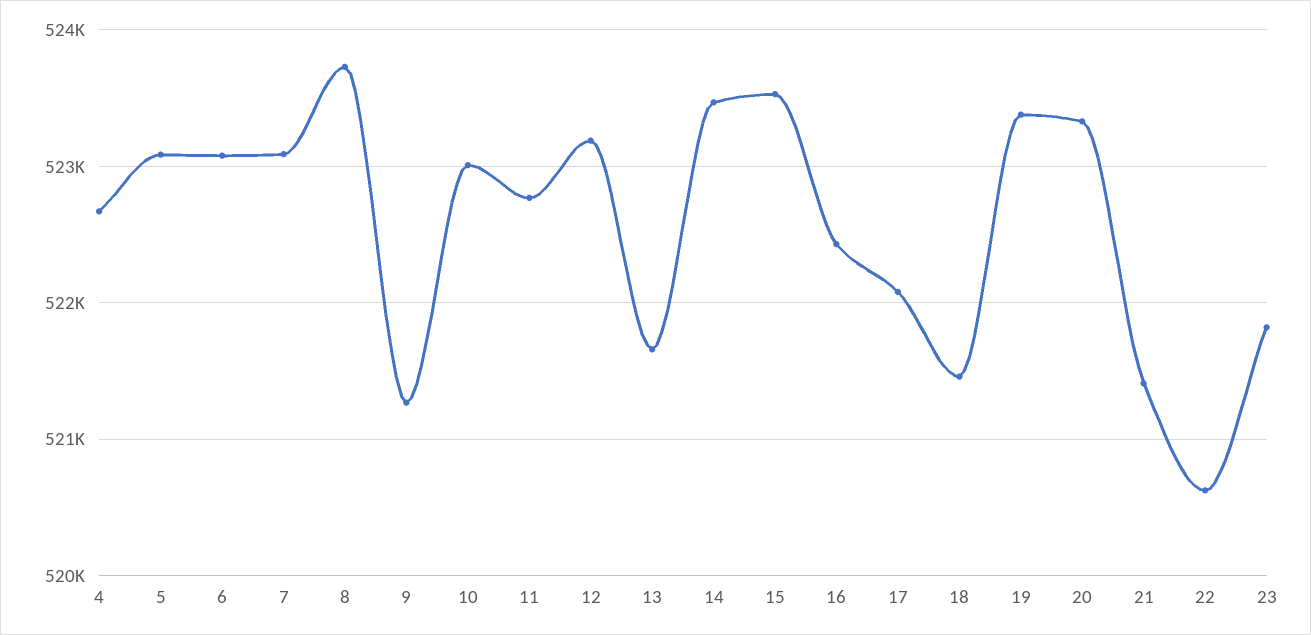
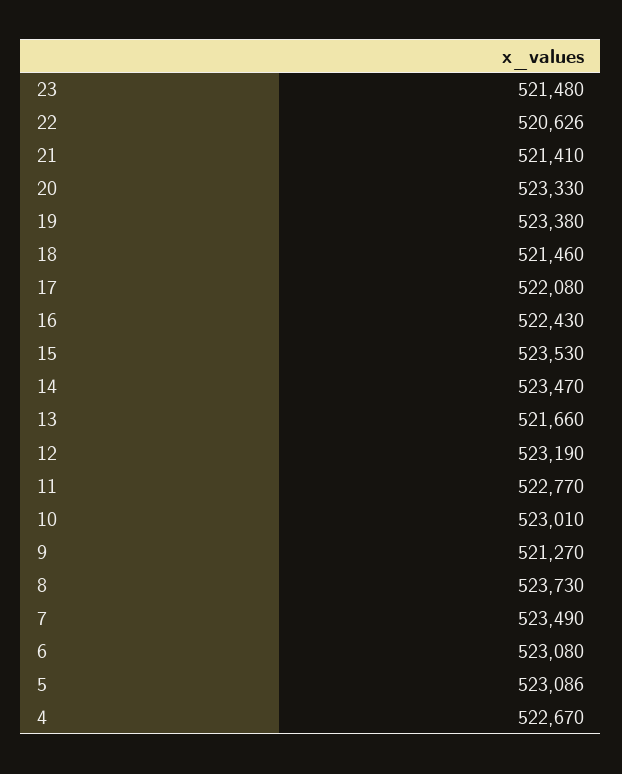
  {
    "4": 522670,
    "5": 523086,
    "6": 523080,
-   "7": 523100,
+   "7": 523490,
    "8": 523730,
    "9": 521270,
    "10": 523010,
    "11": 522770,
    "12": 523190,
    "13": 521660,
    "14": 523470,
    "15": 523530,
    "16": 522430,
    "17": 522080,
    "18": 521460,
    "19": 523380,
    "20": 523330,
    "21": 521410,
    "22": 520626,
-   "23": 521800
+   "23": 521480
  }

